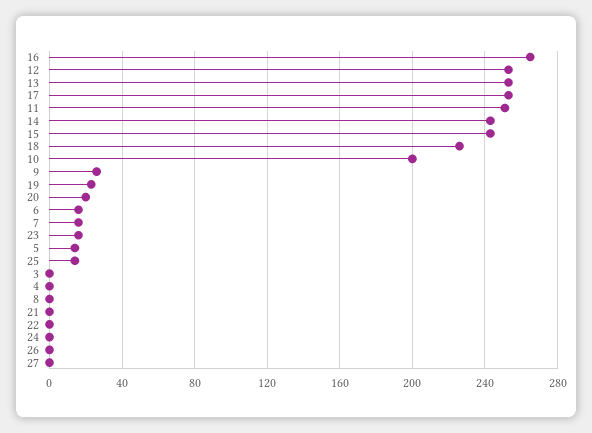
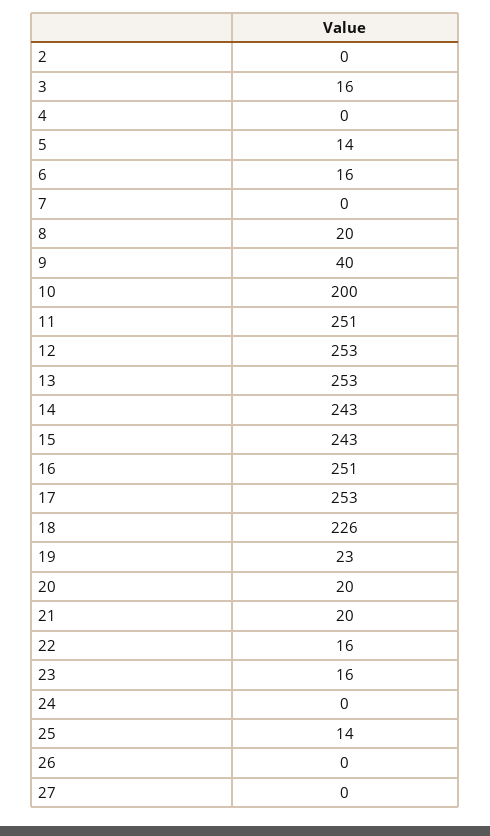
  {
-   "16": 265,
+   "16": 251,
    "12": 253,
    "13": 253,
    "17": 253,
    "11": 251,
    "14": 243,
    "15": 243,
    "18": 226,
    "10": 200,
-   "9": 25,
+   "9": 40,
    "19": 23,
    "20": 20,
    "6": 16,
-   "7": 15,
+   "7": 0,
    "23": 16,
    "5": 14,
    "25": 14,
-   "3": 0,
+   "3": 16,
    "4": 0,
-   "8": 0,
+   "8": 20,
-   "21": 0,
+   "21": 20,
-   "22": 0,
+   "22": 16,
    "24": 0,
    "26": 0,
-   "27": 0
+   "27": 0,
+   "2": 0
  }

